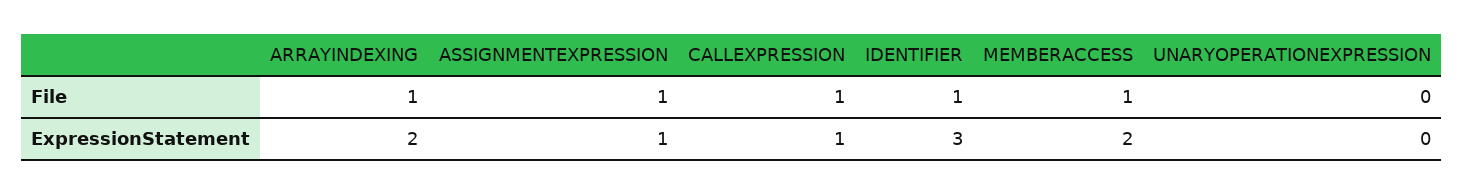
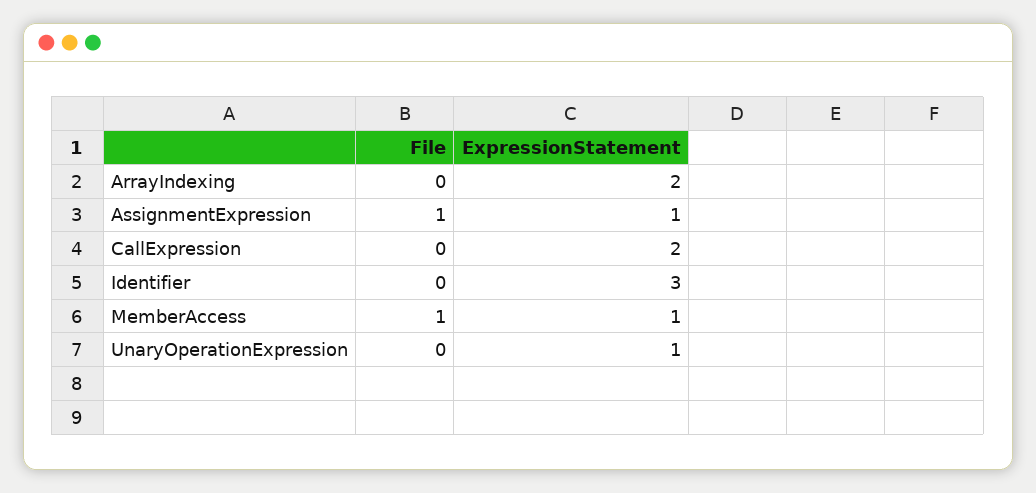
  {
    "ARRAYINDEXING": {
-     "File": 1,
+     "File": 0,
      "ExpressionStatement": 2
    },
    "ASSIGNMENTEXPRESSION": {
      "File": 1,
      "ExpressionStatement": 1
    },
    "CALLEXPRESSION": {
-     "File": 1,
+     "File": 0,
-     "ExpressionStatement": 1
+     "ExpressionStatement": 2
    },
    "IDENTIFIER": {
-     "File": 1,
+     "File": 0,
      "ExpressionStatement": 3
    },
    "MEMBERACCESS": {
      "File": 1,
-     "ExpressionStatement": 2
+     "ExpressionStatement": 1
    },
    "UNARYOPERATIONEXPRESSION": {
      "File": 0,
-     "ExpressionStatement": 0
+     "ExpressionStatement": 1
    }
  }

